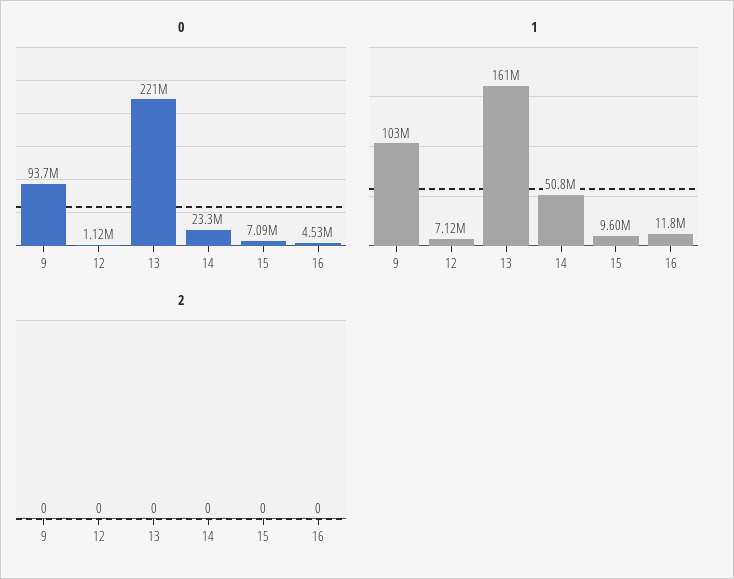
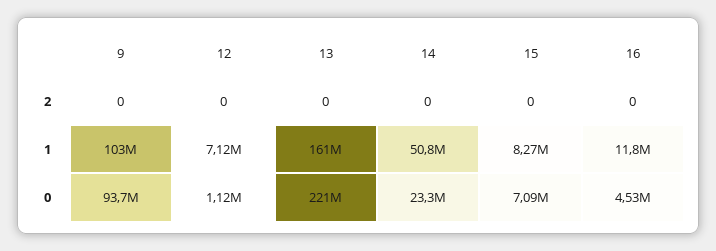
  {
    "0": {
      "9": 93700000,
      "12": 1120000,
      "13": 221000000,
      "14": 23300000,
      "15": 7090000,
      "16": 4530000
    },
    "1": {
      "9": 103000000,
      "12": 7120000,
      "13": 161000000,
      "14": 50800000,
-     "15": 9600000,
+     "15": 8270000,
      "16": 11800000
    },
    "2": {
      "9": 0,
      "12": 0,
      "13": 0,
      "14": 0,
      "15": 0,
      "16": 0
    }
  }

